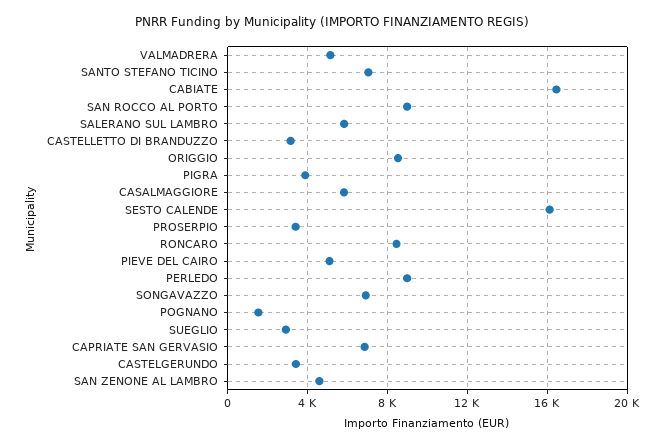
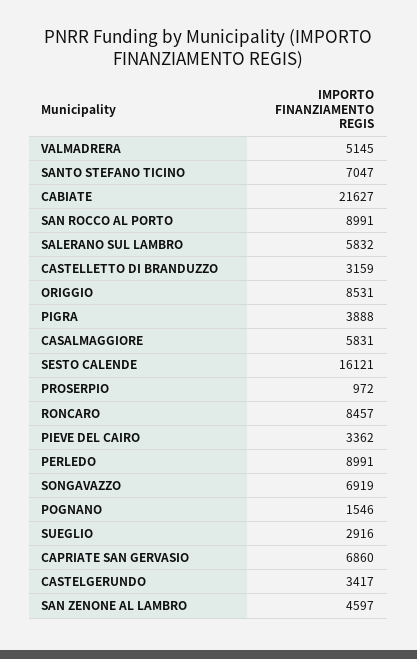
  {
    "VALMADRERA": 5145,
    "SANTO STEFANO TICINO": 7047,
-   "CABIATE": 16500,
+   "CABIATE": 21627,
    "SAN ROCCO AL PORTO": 8991,
    "SALERANO SUL LAMBRO": 5832,
    "CASTELLETTO DI BRANDUZZO": 3159,
    "ORIGGIO": 8531,
    "PIGRA": 3888,
    "CASALMAGGIORE": 5831,
    "SESTO CALENDE": 16121,
-   "PROSERPIO": 3500,
+   "PROSERPIO": 972,
    "RONCARO": 8457,
-   "PIEVE DEL CAIRO": 5000,
+   "PIEVE DEL CAIRO": 3362,
    "PERLEDO": 8991,
    "SONGAVAZZO": 6919,
    "POGNANO": 1546,
    "SUEGLIO": 2916,
    "CAPRIATE SAN GERVASIO": 6860,
    "CASTELGERUNDO": 3417,
    "SAN ZENONE AL LAMBRO": 4597
  }

